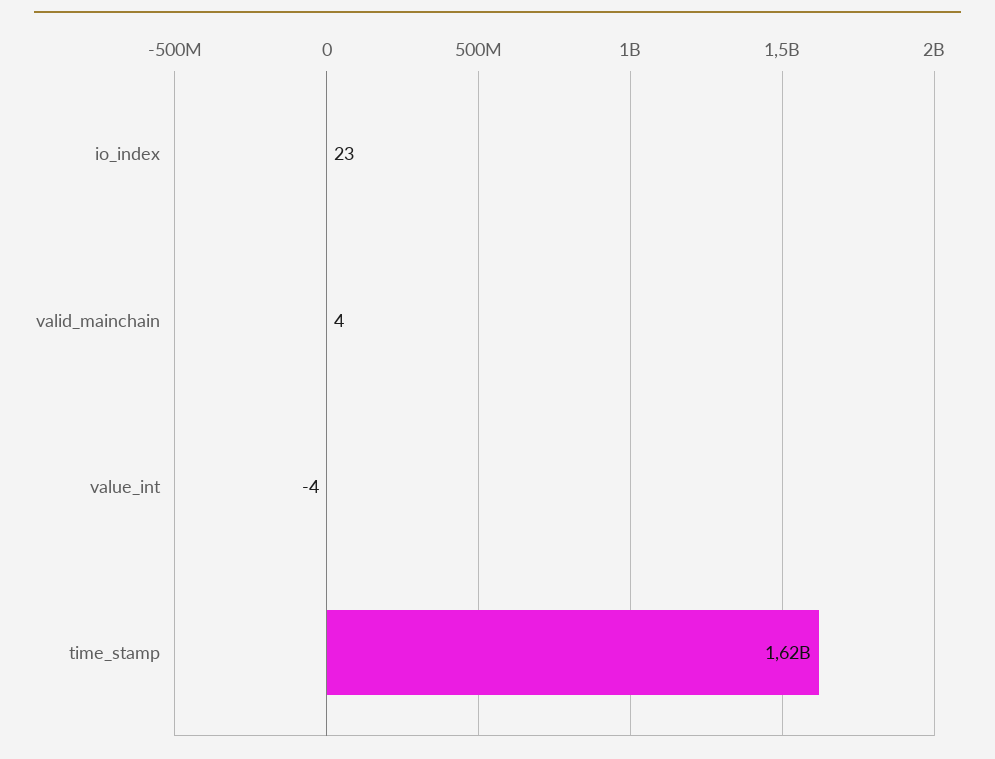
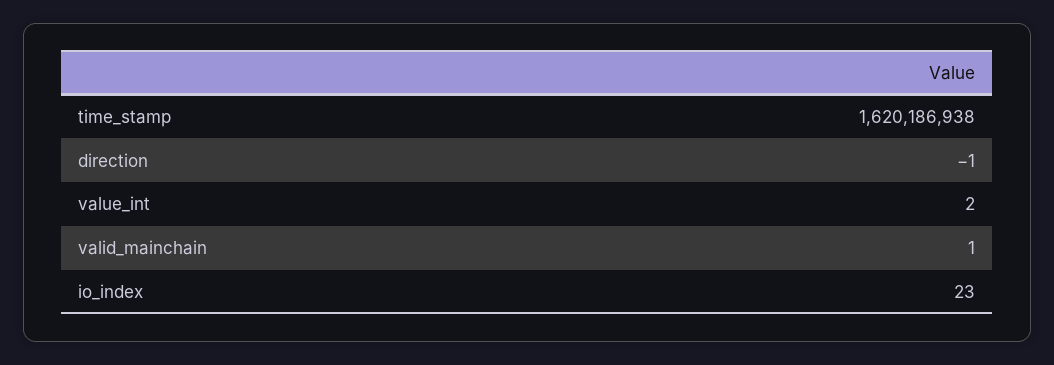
  {
    "io_index": 23,
-   "valid_mainchain": 4,
+   "valid_mainchain": 1,
-   "value_int": -4,
+   "value_int": 2,
-   "time_stamp": 1620186938
+   "time_stamp": 1620186938,
+   "direction": -1
  }

